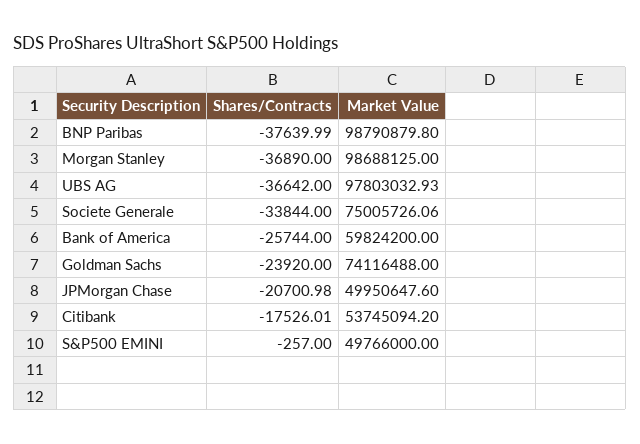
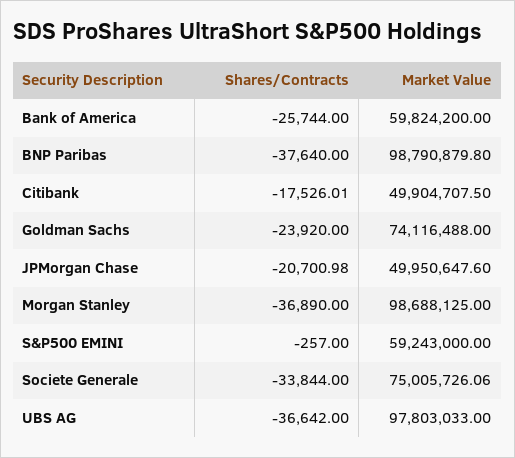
  {
    "Shares/Contracts": {
-     "BNP Paribas": -37639.99,
+     "BNP Paribas": -37640,
      "Morgan Stanley": -36890,
      "UBS AG": -36642,
      "Societe Generale": -33844,
      "Bank of America": -25744,
      "Goldman Sachs": -23920,
      "JPMorgan Chase": -20700.98,
      "Citibank": -17526.01,
      "S&P500 EMINI": -257
    },
    "Market Value": {
      "BNP Paribas": 98790879.8,
      "Morgan Stanley": 98688125,
-     "UBS AG": 97803032.93,
+     "UBS AG": 97803033,
      "Societe Generale": 75005726.06,
      "Bank of America": 59824200,
      "Goldman Sachs": 74116488,
      "JPMorgan Chase": 49950647.6,
-     "Citibank": 53745094.2,
+     "Citibank": 49904707.5,
-     "S&P500 EMINI": 49766000
+     "S&P500 EMINI": 59243000
    }
  }

